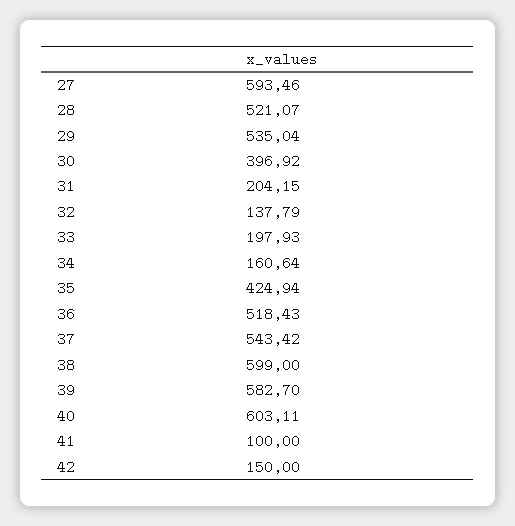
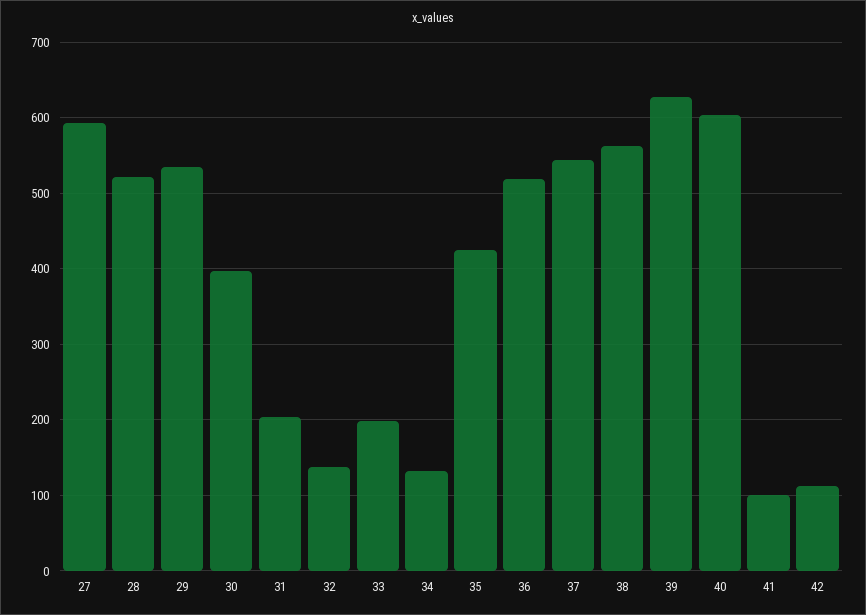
  {
    "27": 593.46,
    "28": 521.07,
    "29": 535.04,
    "30": 396.92,
    "31": 204.15,
    "32": 137.79,
    "33": 197.93,
-   "34": 160.64,
+   "34": 130,
    "35": 424.94,
    "36": 518.43,
    "37": 543.42,
-   "38": 599,
+   "38": 560,
-   "39": 582.7,
+   "39": 630,
    "40": 603.11,
    "41": 100,
-   "42": 150
+   "42": 110
  }

